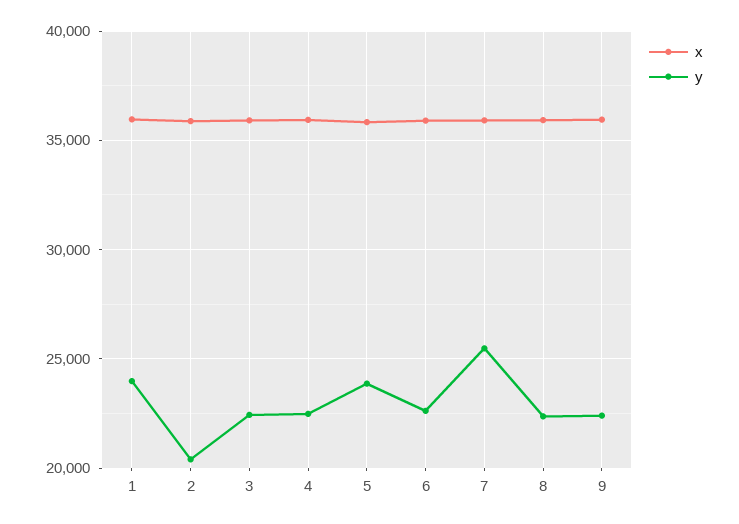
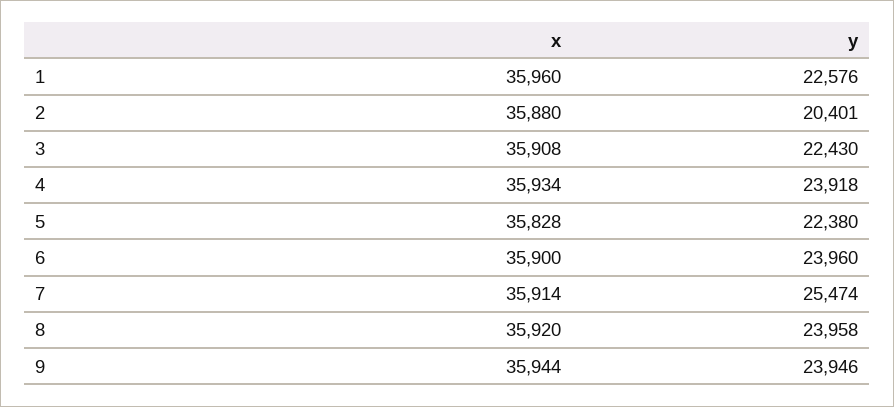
  {
    "x": {
      "1": 35960,
      "2": 35880,
      "3": 35908,
      "4": 35934,
      "5": 35828,
      "6": 35900,
      "7": 35914,
      "8": 35920,
      "9": 35944
    },
    "y": {
-     "1": 24000,
+     "1": 22576,
      "2": 20401,
      "3": 22430,
-     "4": 22500,
+     "4": 23918,
-     "5": 24000,
+     "5": 22380,
-     "6": 22500,
+     "6": 23960,
      "7": 25474,
-     "8": 22500,
+     "8": 23958,
-     "9": 22500
+     "9": 23946
    }
  }

